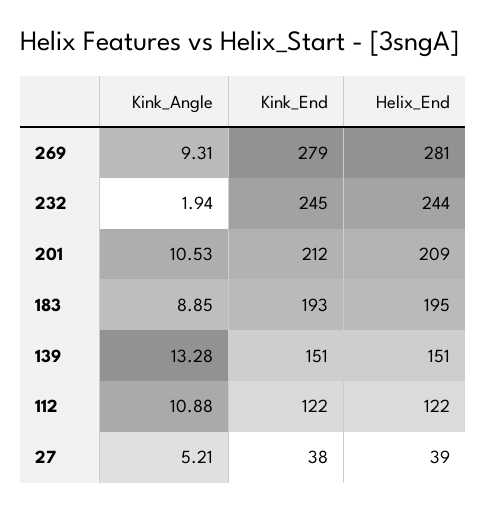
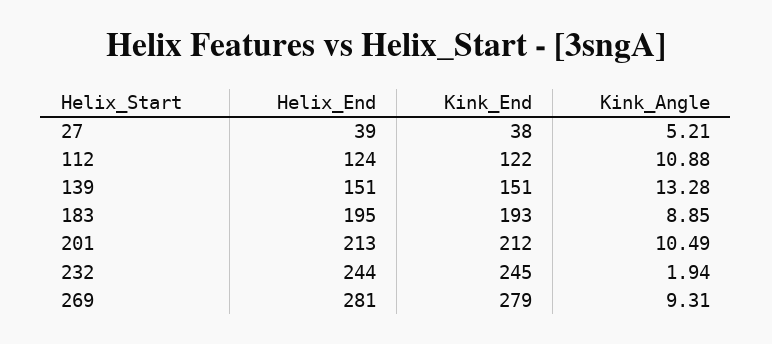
  {
    "Kink_Angle": {
      "269": 9.31,
      "232": 1.94,
-     "201": 10.53,
+     "201": 10.49,
      "183": 8.85,
      "139": 13.28,
      "112": 10.88,
      "27": 5.21
    },
    "Kink_End": {
      "269": 279,
      "232": 245,
      "201": 212,
      "183": 193,
      "139": 151,
      "112": 122,
      "27": 38
    },
    "Helix_End": {
      "269": 281,
      "232": 244,
-     "201": 209,
+     "201": 213,
      "183": 195,
      "139": 151,
-     "112": 122,
+     "112": 124,
      "27": 39
    }
  }

